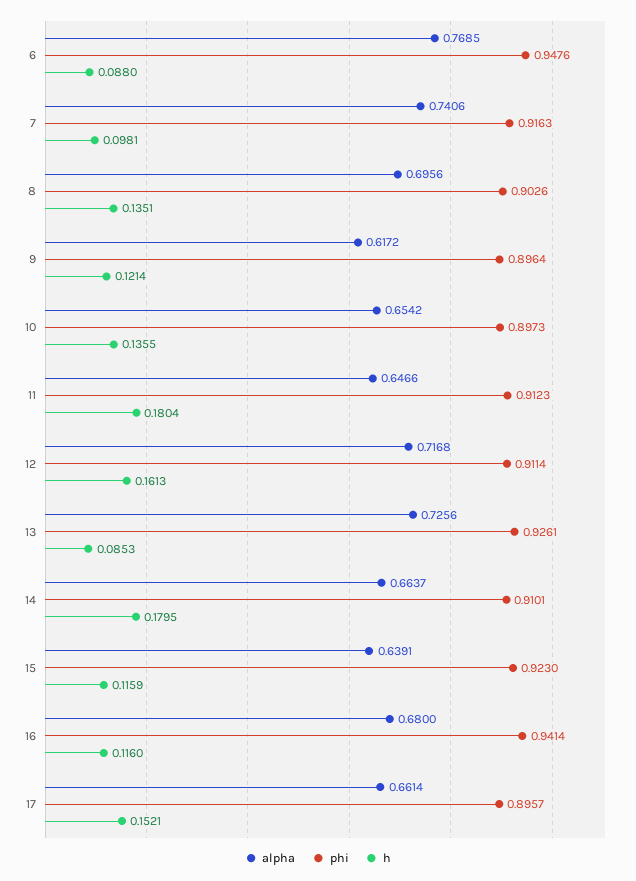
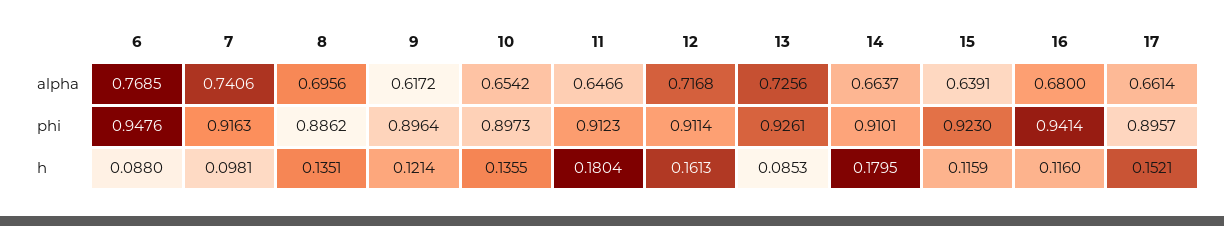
  {
    "alpha": {
      "6": 0.7685,
      "7": 0.7406,
      "8": 0.6956,
      "9": 0.6172,
      "10": 0.6542,
      "11": 0.6466,
      "12": 0.7168,
      "13": 0.7256,
      "14": 0.6637,
      "15": 0.6391,
      "16": 0.68,
      "17": 0.6614
    },
    "phi": {
      "6": 0.9476,
      "7": 0.9163,
-     "8": 0.9026,
+     "8": 0.8862,
      "9": 0.8964,
      "10": 0.8973,
      "11": 0.9123,
      "12": 0.9114,
      "13": 0.9261,
      "14": 0.9101,
      "15": 0.923,
      "16": 0.9414,
      "17": 0.8957
    },
    "h": {
      "6": 0.088,
      "7": 0.0981,
      "8": 0.1351,
      "9": 0.1214,
      "10": 0.1355,
      "11": 0.1804,
      "12": 0.1613,
      "13": 0.0853,
      "14": 0.1795,
      "15": 0.1159,
      "16": 0.116,
      "17": 0.1521
    }
  }

